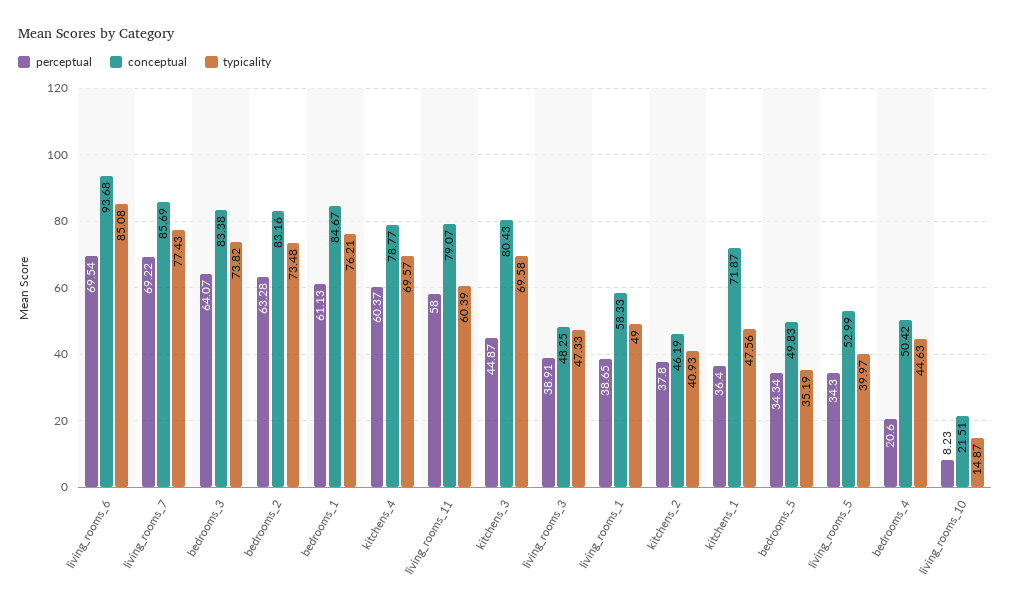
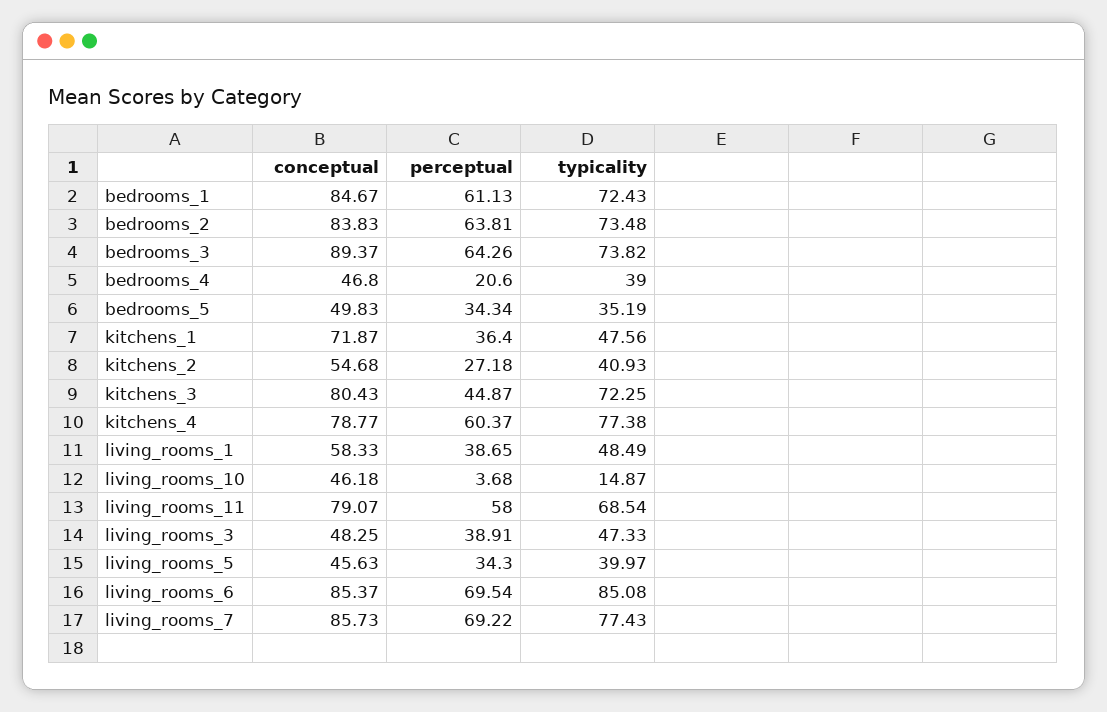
  {
    "perceptual": {
      "living_rooms_6": 69.54,
      "living_rooms_7": 69.22,
-     "bedrooms_3": 64.07,
+     "bedrooms_3": 64.26,
-     "bedrooms_2": 63.28,
+     "bedrooms_2": 63.81,
      "bedrooms_1": 61.13,
      "kitchens_4": 60.37,
      "living_rooms_11": 58,
      "kitchens_3": 44.87,
      "living_rooms_3": 38.91,
      "living_rooms_1": 38.65,
-     "kitchens_2": 37.8,
+     "kitchens_2": 27.18,
      "kitchens_1": 36.4,
      "bedrooms_5": 34.34,
      "living_rooms_5": 34.3,
      "bedrooms_4": 20.6,
-     "living_rooms_10": 8.23
+     "living_rooms_10": 3.68
    },
    "conceptual": {
-     "living_rooms_6": 93.68,
+     "living_rooms_6": 85.37,
-     "living_rooms_7": 85.69,
+     "living_rooms_7": 85.73,
-     "bedrooms_3": 83.38,
+     "bedrooms_3": 89.37,
-     "bedrooms_2": 83.16,
+     "bedrooms_2": 83.83,
      "bedrooms_1": 84.67,
      "kitchens_4": 78.77,
      "living_rooms_11": 79.07,
      "kitchens_3": 80.43,
      "living_rooms_3": 48.25,
      "living_rooms_1": 58.33,
-     "kitchens_2": 46.19,
+     "kitchens_2": 54.68,
      "kitchens_1": 71.87,
      "bedrooms_5": 49.83,
-     "living_rooms_5": 52.99,
+     "living_rooms_5": 45.63,
-     "bedrooms_4": 50.42,
+     "bedrooms_4": 46.8,
-     "living_rooms_10": 21.51
+     "living_rooms_10": 46.18
    },
    "typicality": {
      "living_rooms_6": 85.08,
      "living_rooms_7": 77.43,
      "bedrooms_3": 73.82,
      "bedrooms_2": 73.48,
-     "bedrooms_1": 76.21,
+     "bedrooms_1": 72.43,
-     "kitchens_4": 69.57,
+     "kitchens_4": 77.38,
-     "living_rooms_11": 60.39,
+     "living_rooms_11": 68.54,
-     "kitchens_3": 69.58,
+     "kitchens_3": 72.25,
      "living_rooms_3": 47.33,
-     "living_rooms_1": 49,
+     "living_rooms_1": 48.49,
      "kitchens_2": 40.93,
      "kitchens_1": 47.56,
      "bedrooms_5": 35.19,
      "living_rooms_5": 39.97,
-     "bedrooms_4": 44.63,
+     "bedrooms_4": 39,
      "living_rooms_10": 14.87
    }
  }

